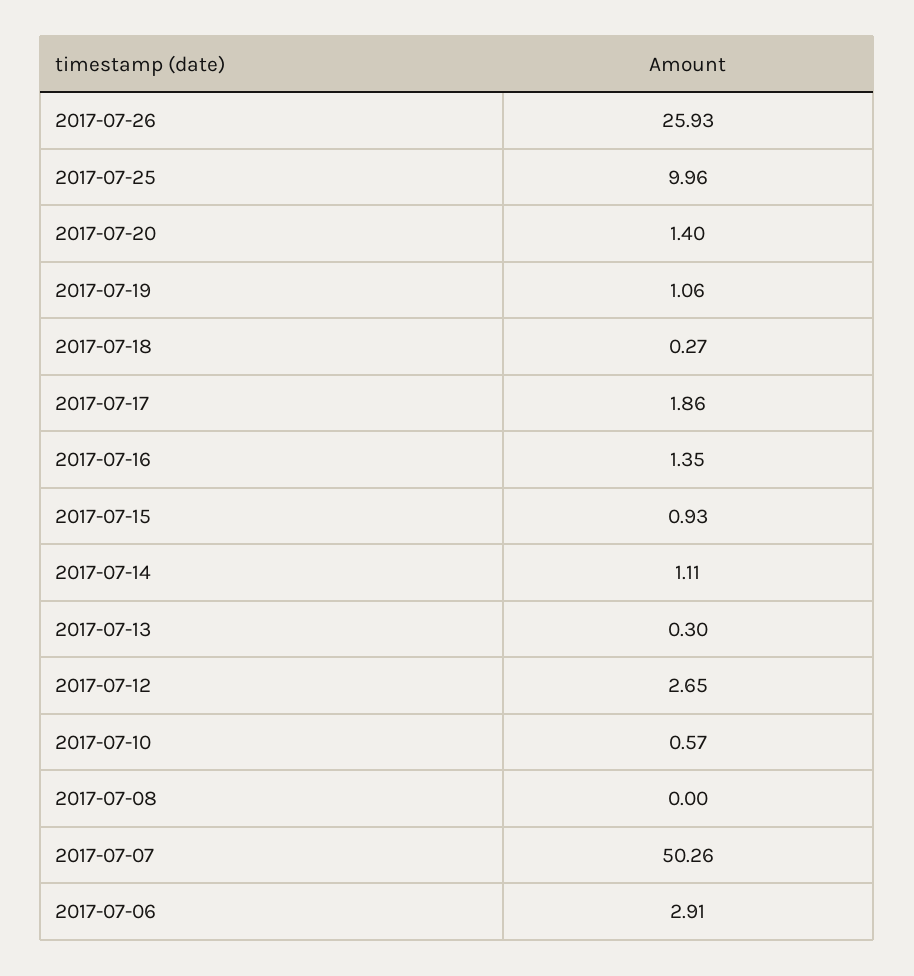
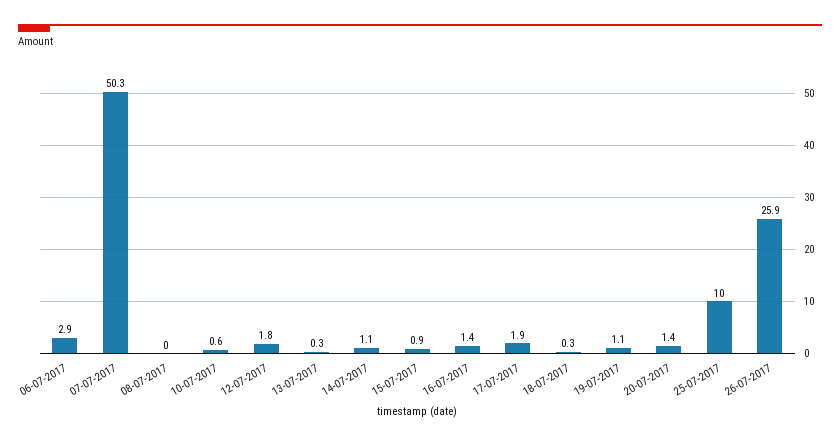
  {
    "2017-07-26": 25.93,
    "2017-07-25": 9.96,
    "2017-07-20": 1.4,
    "2017-07-19": 1.06,
    "2017-07-18": 0.27,
    "2017-07-17": 1.86,
    "2017-07-16": 1.35,
    "2017-07-15": 0.93,
    "2017-07-14": 1.11,
    "2017-07-13": 0.3,
-   "2017-07-12": 2.65,
+   "2017-07-12": 1.8,
    "2017-07-10": 0.57,
    "2017-07-08": 0,
    "2017-07-07": 50.26,
    "2017-07-06": 2.91
  }

